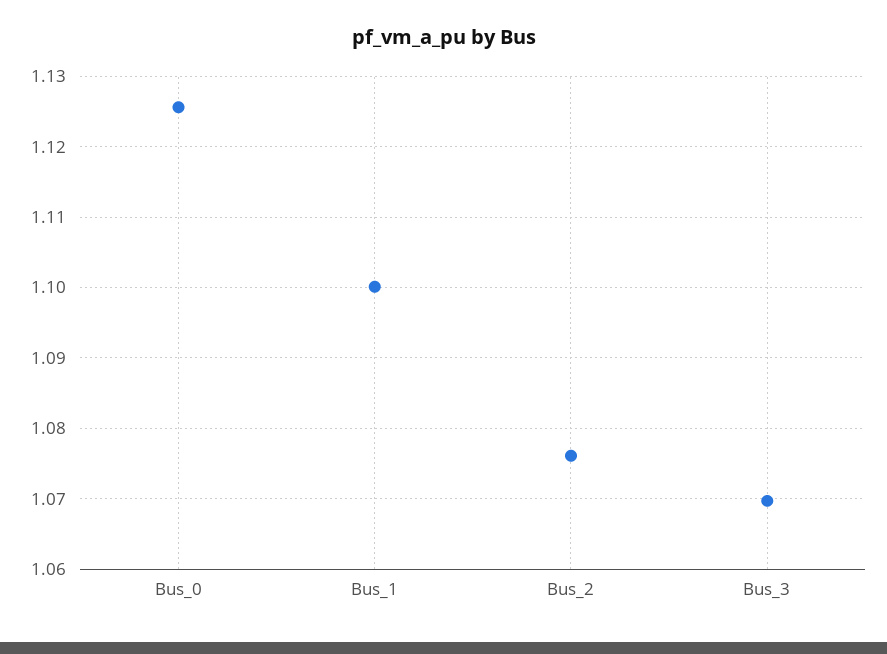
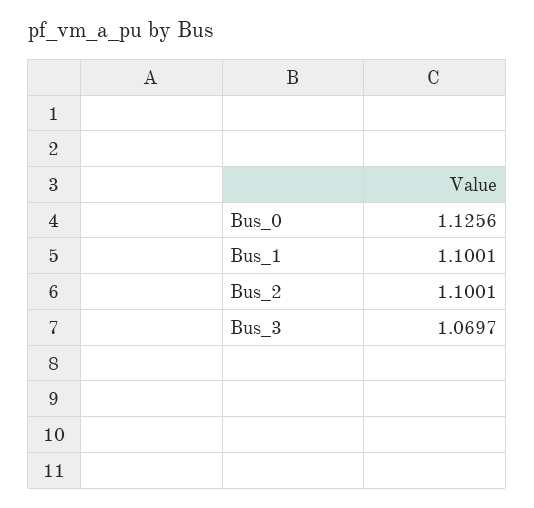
  {
    "Bus_0": 1.1256,
    "Bus_1": 1.1001,
-   "Bus_2": 1.076,
+   "Bus_2": 1.1001,
    "Bus_3": 1.0697
  }

